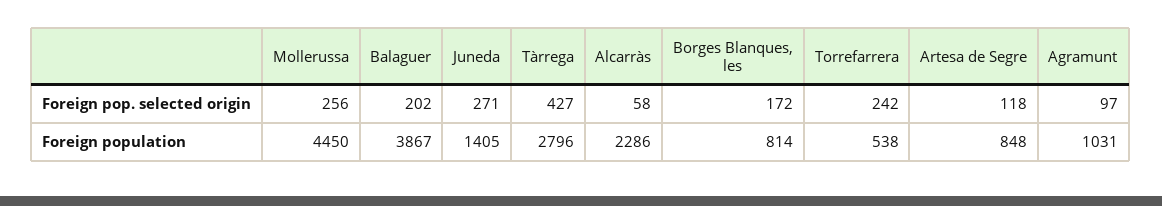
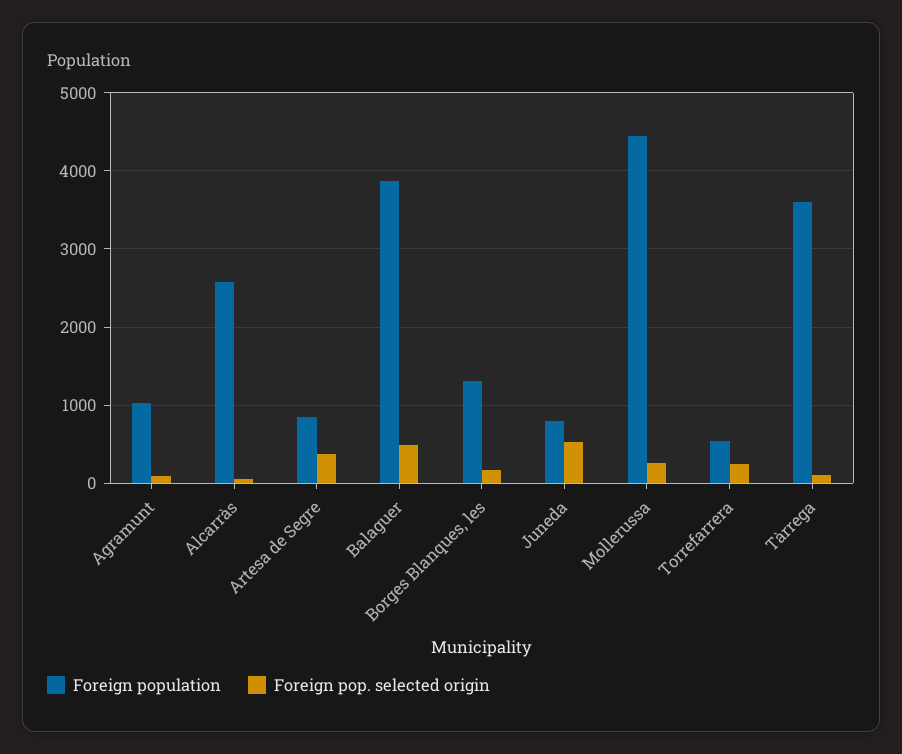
  {
    "Foreign pop. selected origin": {
      "Mollerussa": 256,
-     "Balaguer": 202,
+     "Balaguer": 500,
-     "Juneda": 271,
+     "Juneda": 500,
-     "Tàrrega": 427,
+     "Tàrrega": 100,
      "Alcarràs": 58,
      "Borges Blanques, les": 172,
      "Torrefarrera": 242,
-     "Artesa de Segre": 118,
+     "Artesa de Segre": 400,
      "Agramunt": 97
    },
    "Foreign population": {
      "Mollerussa": 4450,
      "Balaguer": 3867,
-     "Juneda": 1405,
+     "Juneda": 800,
-     "Tàrrega": 2796,
+     "Tàrrega": 3600,
-     "Alcarràs": 2286,
+     "Alcarràs": 2600,
-     "Borges Blanques, les": 814,
+     "Borges Blanques, les": 1300,
      "Torrefarrera": 538,
      "Artesa de Segre": 848,
      "Agramunt": 1031
    }
  }

